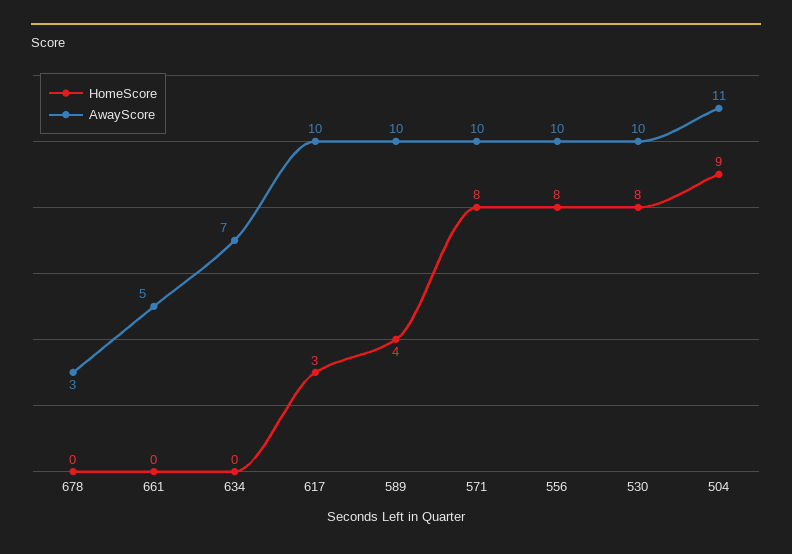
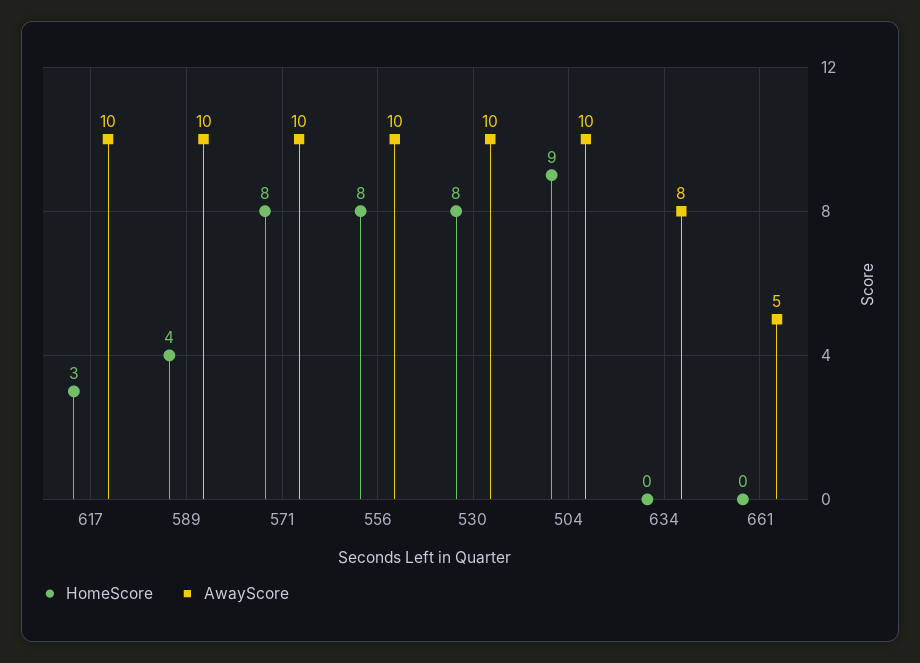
  {
    "HomeScore": {
-     "678": 0,
      "661": 0,
      "634": 0,
      "617": 3,
      "589": 4,
      "571": 8,
      "556": 8,
      "530": 8,
      "504": 9
    },
    "AwayScore": {
-     "678": 3,
      "661": 5,
-     "634": 7,
+     "634": 8,
      "617": 10,
      "589": 10,
      "571": 10,
      "556": 10,
      "530": 10,
-     "504": 11
+     "504": 10
    }
  }

